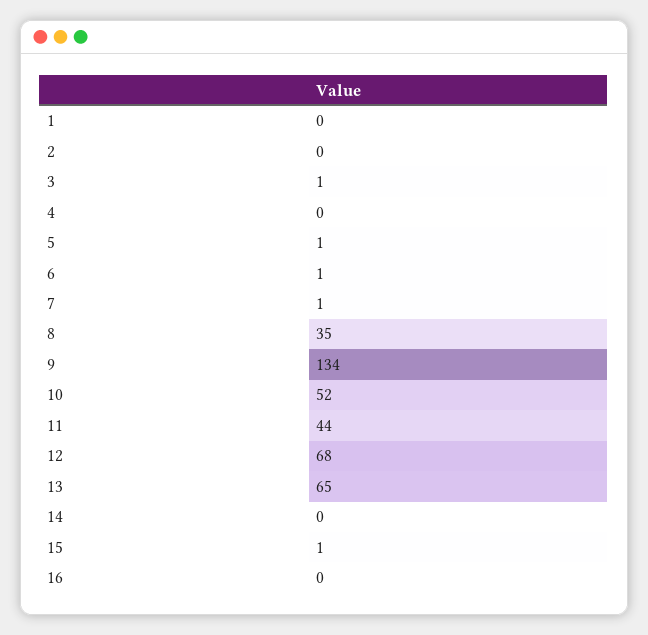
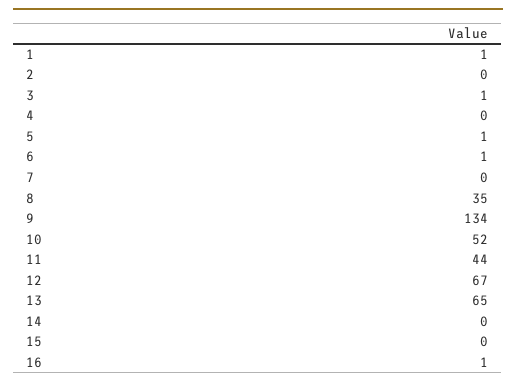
  {
-   "1": 0,
+   "1": 1,
    "2": 0,
    "3": 1,
    "4": 0,
    "5": 1,
    "6": 1,
-   "7": 1,
+   "7": 0,
    "8": 35,
    "9": 134,
    "10": 52,
    "11": 44,
-   "12": 68,
+   "12": 67,
    "13": 65,
    "14": 0,
-   "15": 1,
+   "15": 0,
-   "16": 0
+   "16": 1
  }

